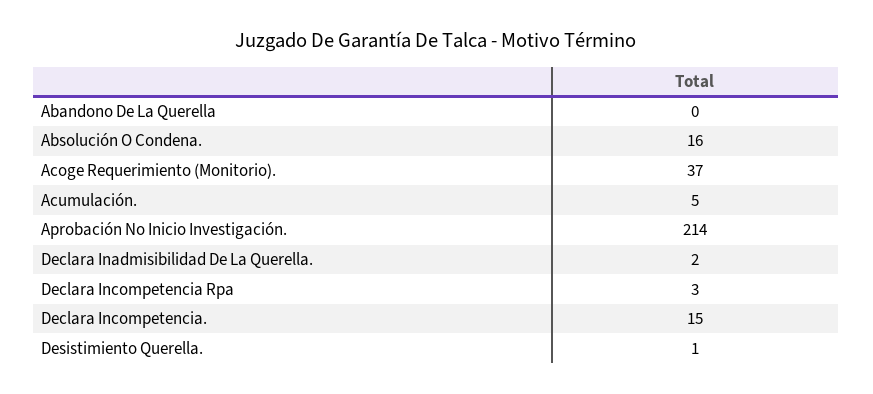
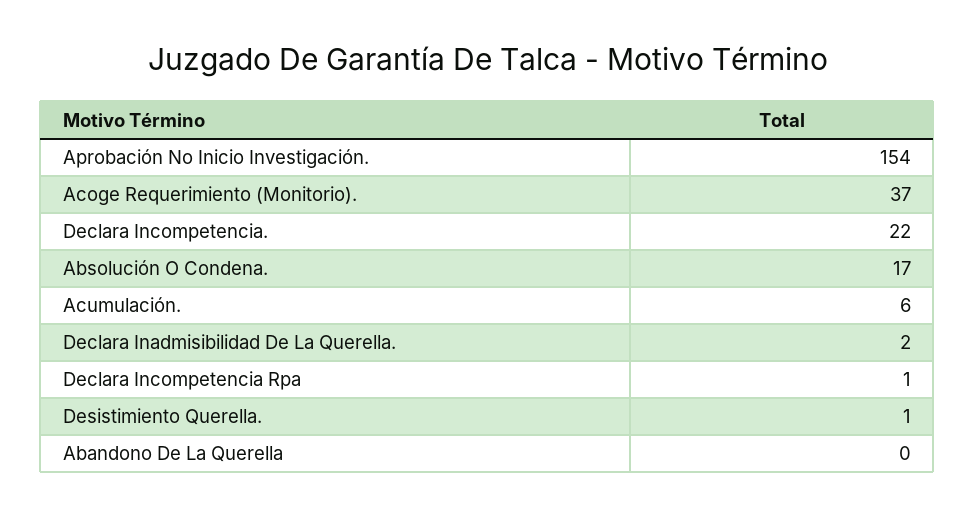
  {
    "Abandono De La Querella": 0,
-   "Absolución O Condena.": 16,
+   "Absolución O Condena.": 17,
    "Acoge Requerimiento (Monitorio).": 37,
-   "Acumulación.": 5,
+   "Acumulación.": 6,
-   "Aprobación No Inicio Investigación.": 214,
+   "Aprobación No Inicio Investigación.": 154,
    "Declara Inadmisibilidad De La Querella.": 2,
-   "Declara Incompetencia Rpa": 3,
+   "Declara Incompetencia Rpa": 1,
-   "Declara Incompetencia.": 15,
+   "Declara Incompetencia.": 22,
    "Desistimiento Querella.": 1
  }

